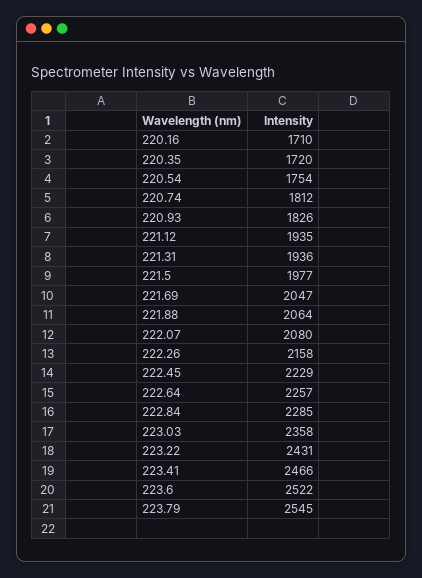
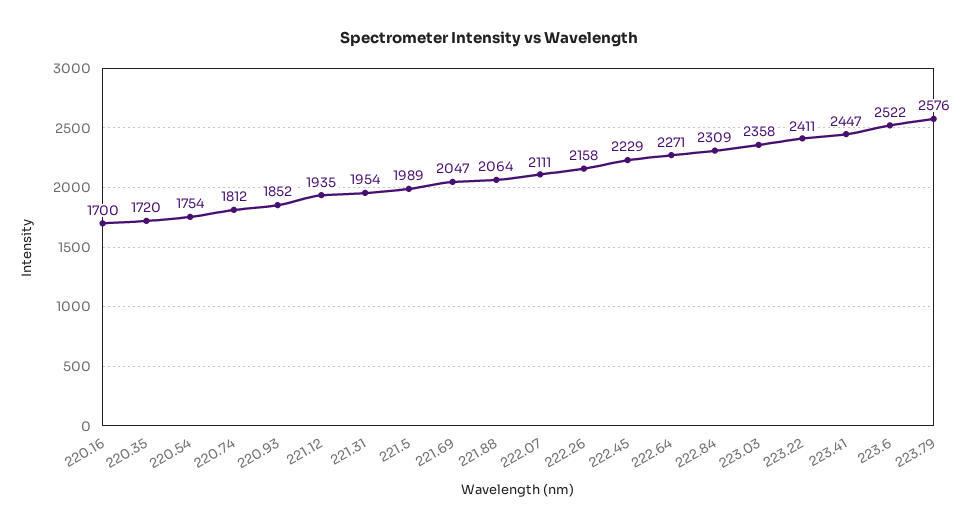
  {
-   "220.16": 1710,
+   "220.16": 1700,
    "220.35": 1720,
    "220.54": 1754,
    "220.74": 1812,
-   "220.93": 1826,
+   "220.93": 1852,
    "221.12": 1935,
-   "221.31": 1936,
+   "221.31": 1954,
-   "221.5": 1977,
+   "221.5": 1989,
    "221.69": 2047,
    "221.88": 2064,
-   "222.07": 2080,
+   "222.07": 2111,
    "222.26": 2158,
    "222.45": 2229,
-   "222.64": 2257,
+   "222.64": 2271,
-   "222.84": 2285,
+   "222.84": 2309,
    "223.03": 2358,
-   "223.22": 2431,
+   "223.22": 2411,
-   "223.41": 2466,
+   "223.41": 2447,
    "223.6": 2522,
-   "223.79": 2545
+   "223.79": 2576
  }

